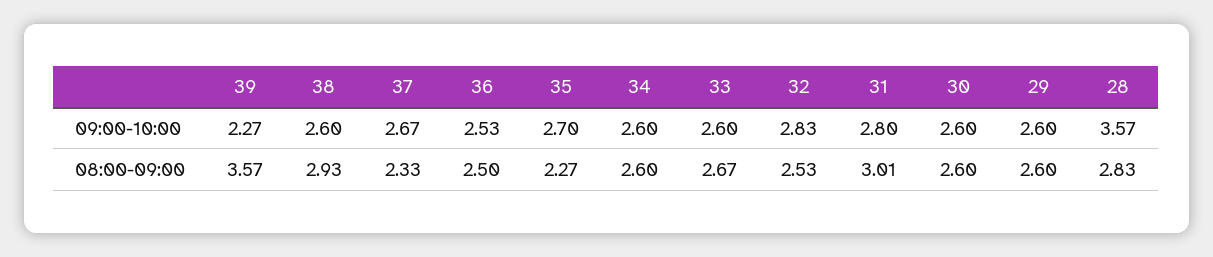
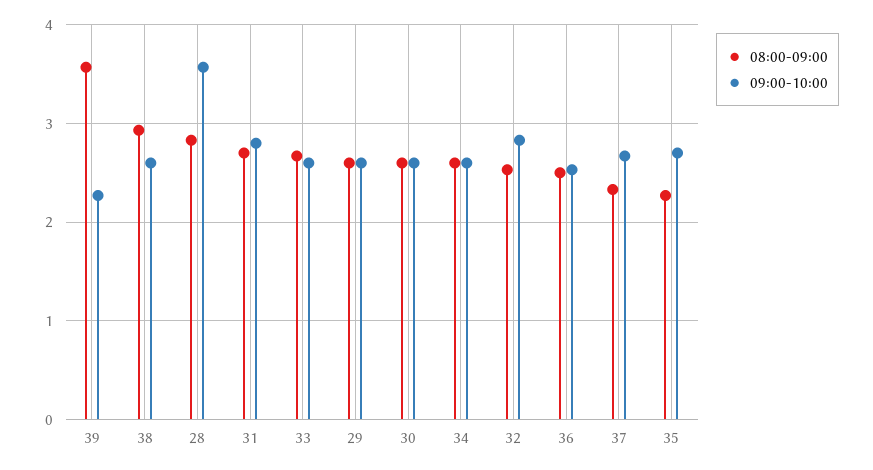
  {
    "09:00-10:00": {
      "39": 2.27,
      "38": 2.6,
      "37": 2.67,
      "36": 2.53,
      "35": 2.7,
      "34": 2.6,
      "33": 2.6,
      "32": 2.83,
      "31": 2.8,
      "30": 2.6,
      "29": 2.6,
      "28": 3.57
    },
    "08:00-09:00": {
      "39": 3.57,
      "38": 2.93,
      "37": 2.33,
      "36": 2.5,
      "35": 2.27,
      "34": 2.6,
      "33": 2.67,
      "32": 2.53,
-     "31": 3.01,
+     "31": 2.7,
      "30": 2.6,
      "29": 2.6,
      "28": 2.83
    }
  }

